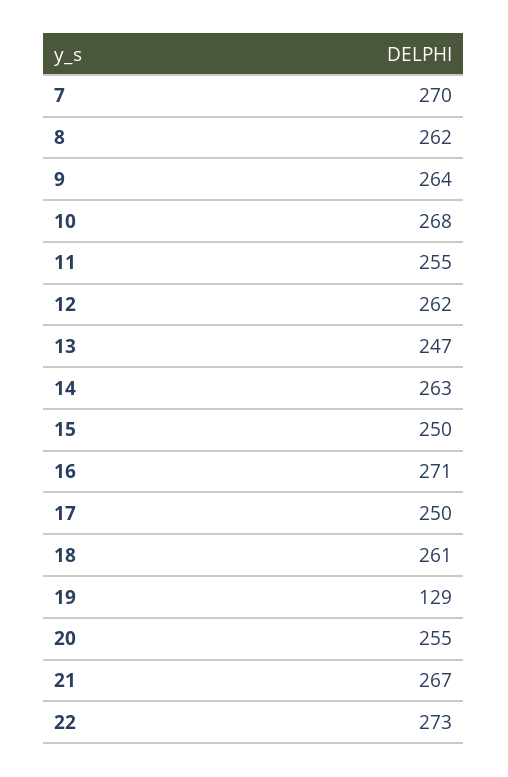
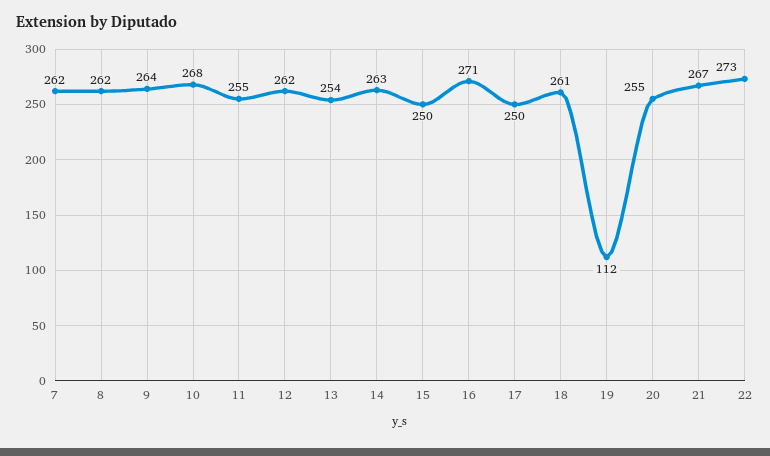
  {
-   "7": 270,
+   "7": 262,
    "8": 262,
    "9": 264,
    "10": 268,
    "11": 255,
    "12": 262,
-   "13": 247,
+   "13": 254,
    "14": 263,
    "15": 250,
    "16": 271,
    "17": 250,
    "18": 261,
-   "19": 129,
+   "19": 112,
    "20": 255,
    "21": 267,
    "22": 273
  }

